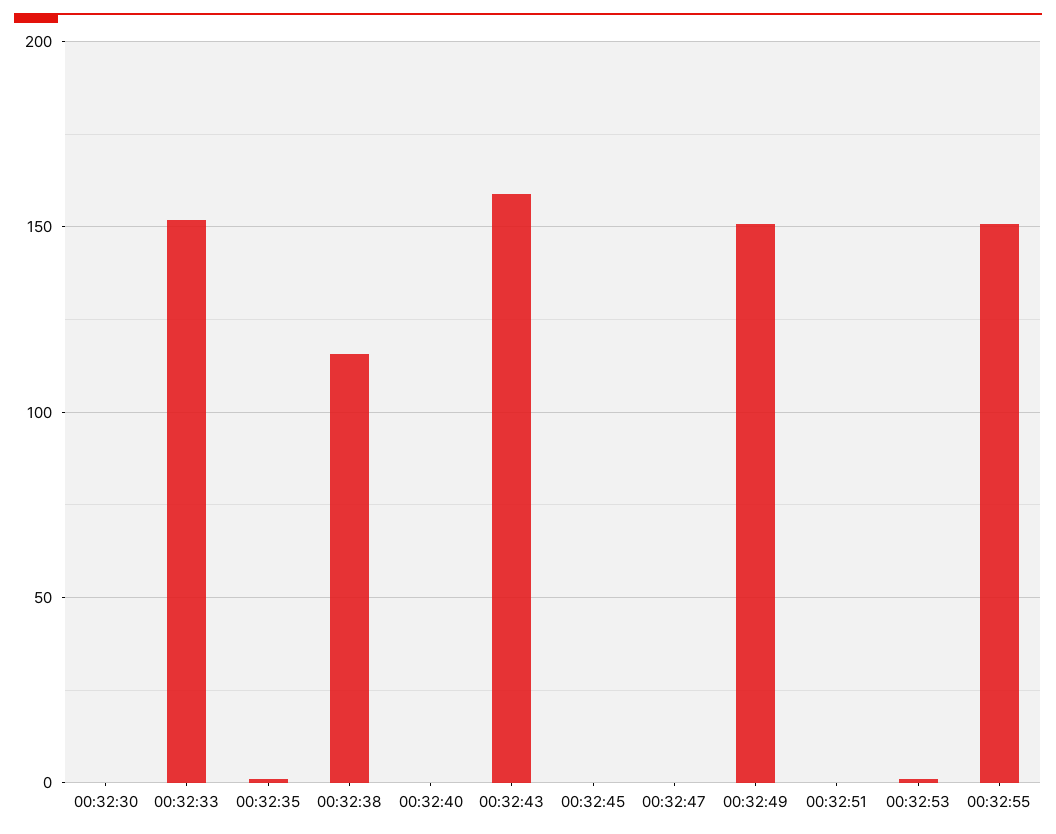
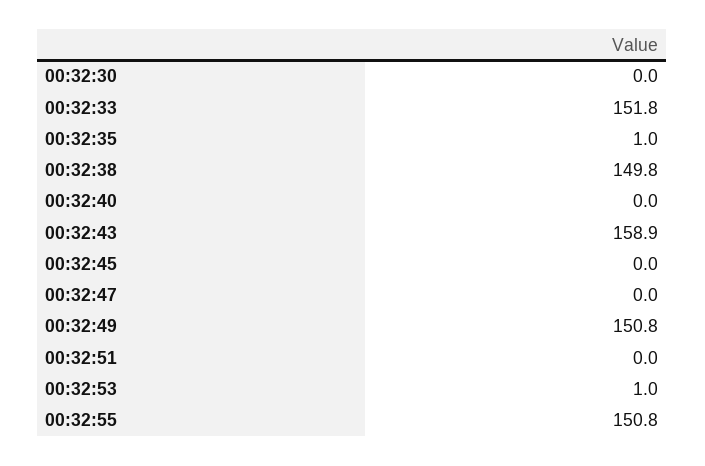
  {
    "00:32:30": 0,
    "00:32:33": 151.8,
    "00:32:35": 1,
-   "00:32:38": 115,
+   "00:32:38": 149.8,
    "00:32:40": 0,
    "00:32:43": 158.9,
    "00:32:45": 0,
    "00:32:47": 0,
    "00:32:49": 150.8,
    "00:32:51": 0,
    "00:32:53": 1,
    "00:32:55": 150.8
  }

